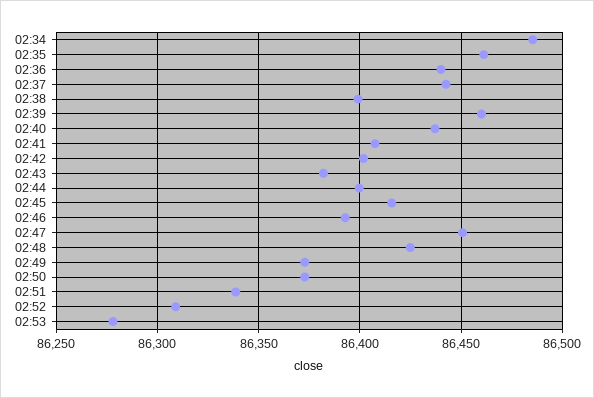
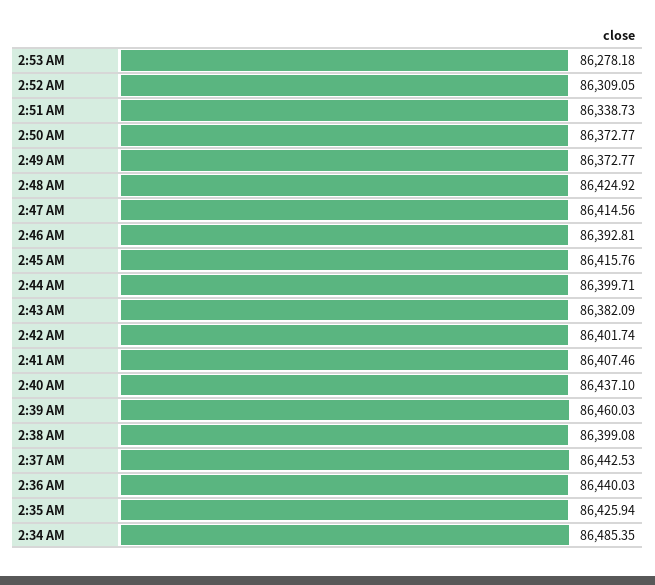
  {
    "02:34": 86485.35,
-   "02:35": 86460,
+   "02:35": 86425.94,
    "02:36": 86440.03,
    "02:37": 86442.53,
    "02:38": 86399.08,
    "02:39": 86460.03,
    "02:40": 86437.1,
    "02:41": 86407.46,
    "02:42": 86401.74,
    "02:43": 86382.09,
    "02:44": 86399.71,
    "02:45": 86415.76,
    "02:46": 86392.81,
-   "02:47": 86450,
+   "02:47": 86414.56,
    "02:48": 86424.92,
    "02:49": 86372.77,
    "02:50": 86372.77,
    "02:51": 86338.73,
    "02:52": 86309.05,
    "02:53": 86278.18
  }

